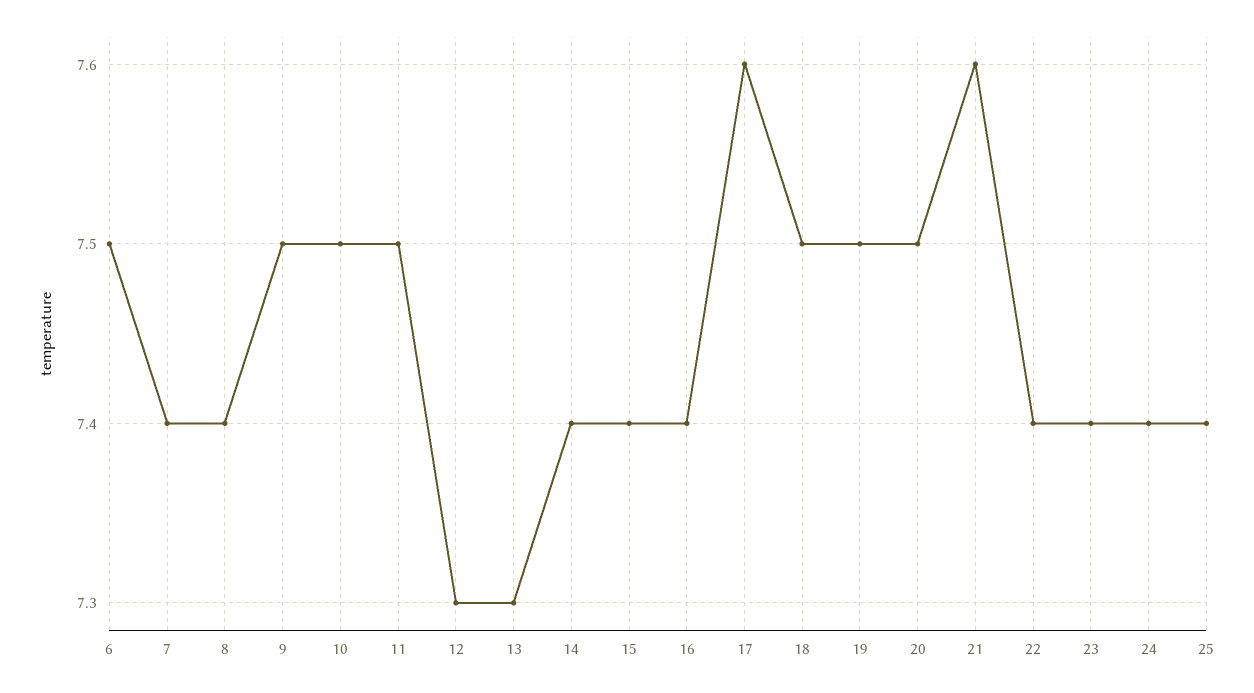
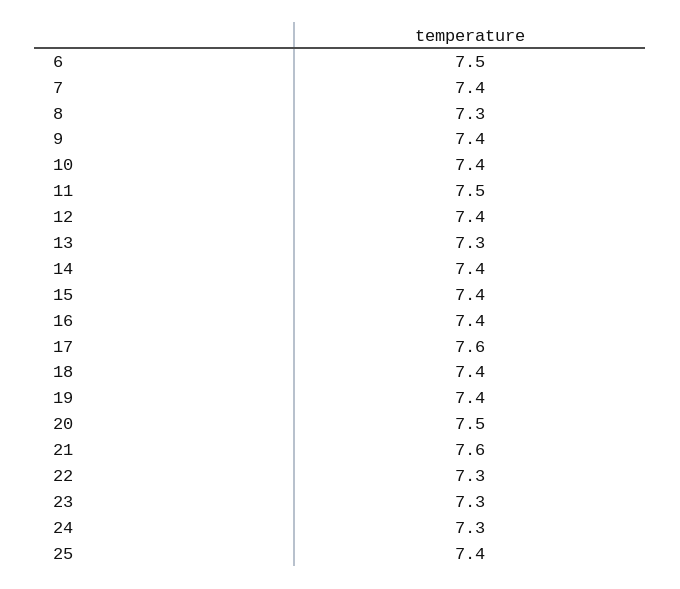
  {
    "6": 7.5,
    "7": 7.4,
-   "8": 7.4,
+   "8": 7.3,
-   "9": 7.5,
+   "9": 7.4,
-   "10": 7.5,
+   "10": 7.4,
    "11": 7.5,
-   "12": 7.3,
+   "12": 7.4,
    "13": 7.3,
    "14": 7.4,
    "15": 7.4,
    "16": 7.4,
    "17": 7.6,
-   "18": 7.5,
+   "18": 7.4,
-   "19": 7.5,
+   "19": 7.4,
    "20": 7.5,
    "21": 7.6,
-   "22": 7.4,
+   "22": 7.3,
-   "23": 7.4,
+   "23": 7.3,
-   "24": 7.4,
+   "24": 7.3,
    "25": 7.4
  }

